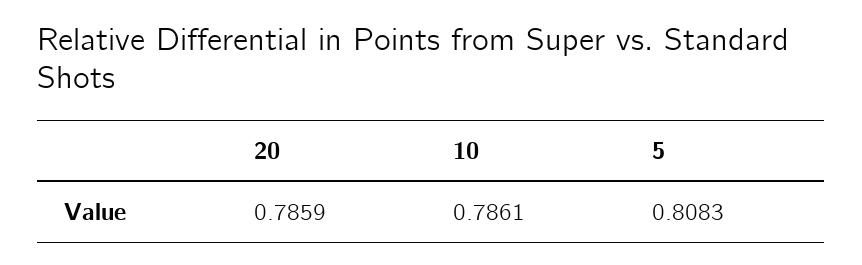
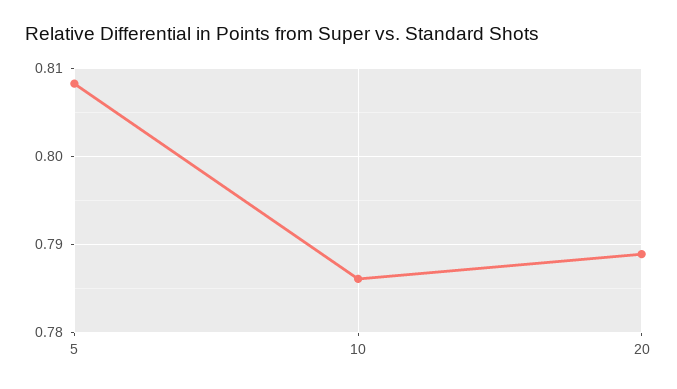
  {
-   "20": 0.7859,
+   "20": 0.789,
    "10": 0.7861,
    "5": 0.8083
  }

